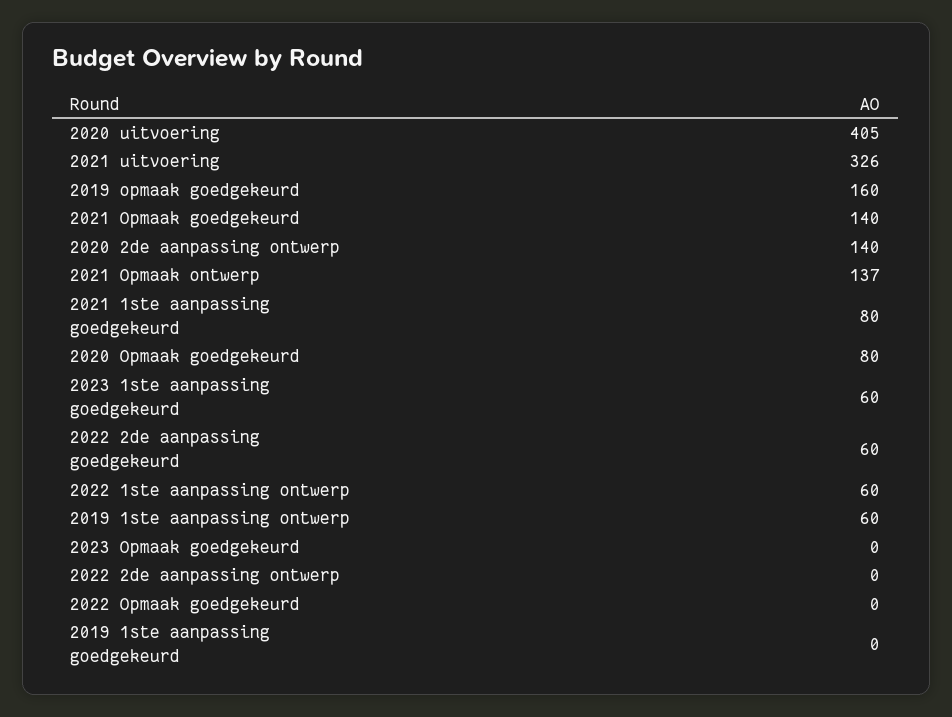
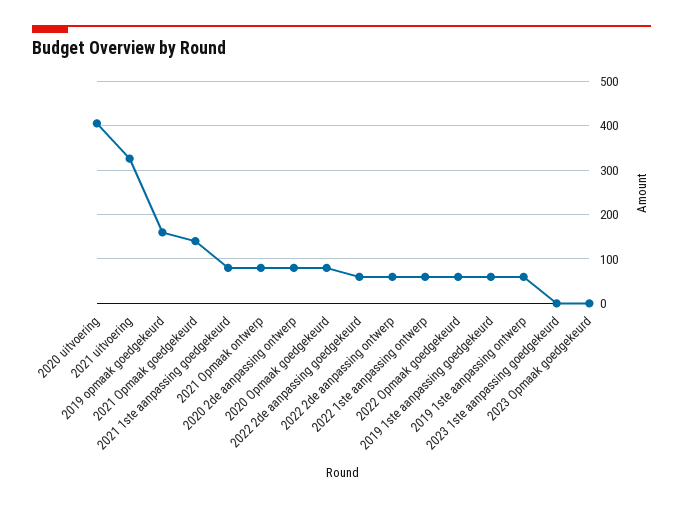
  {
    "2020 uitvoering": 405,
    "2021 uitvoering": 326,
    "2019 opmaak goedgekeurd": 160,
    "2021 Opmaak goedgekeurd": 140,
-   "2020 2de aanpassing ontwerp": 140,
+   "2020 2de aanpassing ontwerp": 80,
-   "2021 Opmaak ontwerp": 137,
+   "2021 Opmaak ontwerp": 80,
    "2021 1ste aanpassing goedgekeurd": 80,
    "2020 Opmaak goedgekeurd": 80,
-   "2023 1ste aanpassing goedgekeurd": 60,
+   "2023 1ste aanpassing goedgekeurd": 0,
    "2022 2de aanpassing goedgekeurd": 60,
    "2022 1ste aanpassing ontwerp": 60,
    "2019 1ste aanpassing ontwerp": 60,
    "2023 Opmaak goedgekeurd": 0,
-   "2022 2de aanpassing ontwerp": 0,
+   "2022 2de aanpassing ontwerp": 60,
-   "2022 Opmaak goedgekeurd": 0,
+   "2022 Opmaak goedgekeurd": 60,
-   "2019 1ste aanpassing goedgekeurd": 0
+   "2019 1ste aanpassing goedgekeurd": 60
  }

